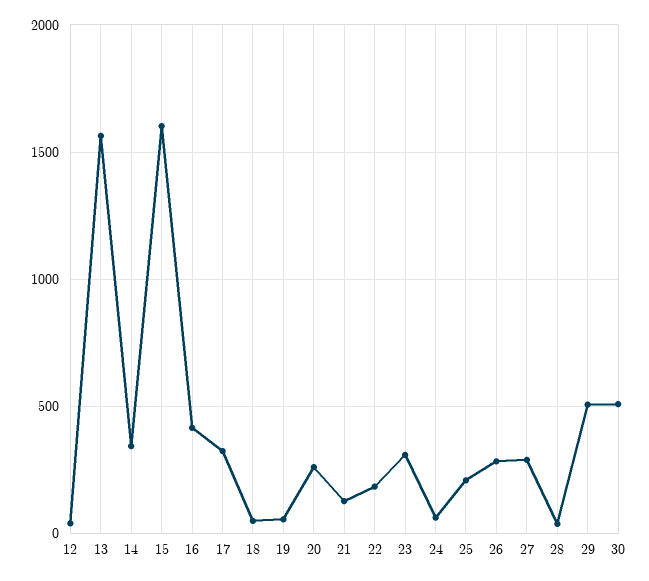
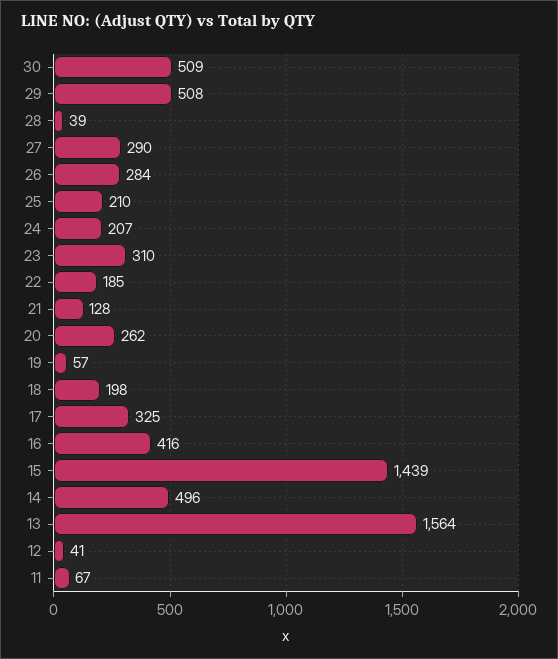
  {
    "12": 41,
    "13": 1564,
-   "14": 350,
+   "14": 496,
-   "15": 1600,
+   "15": 1439,
    "16": 416,
    "17": 325,
-   "18": 50,
+   "18": 198,
    "19": 57,
    "20": 262,
    "21": 128,
    "22": 185,
    "23": 310,
-   "24": 50,
+   "24": 207,
    "25": 210,
    "26": 284,
    "27": 290,
    "28": 39,
    "29": 508,
-   "30": 509
+   "30": 509,
+   "11": 67
  }

